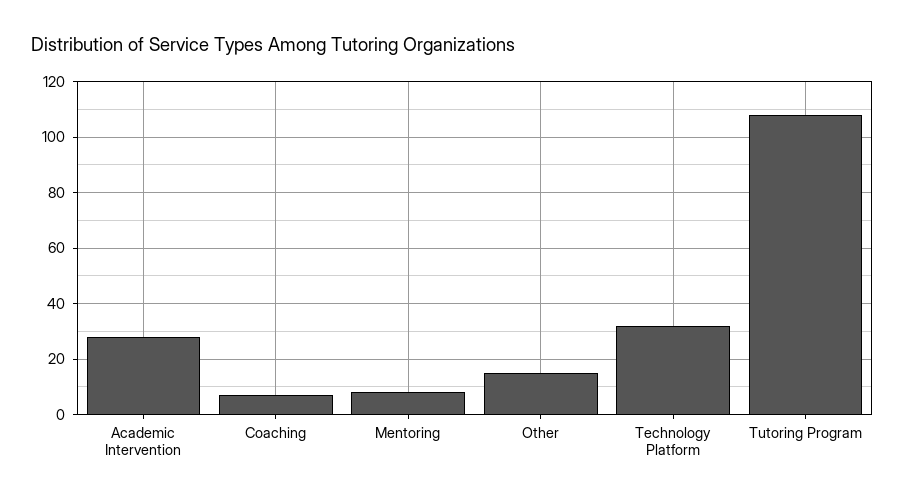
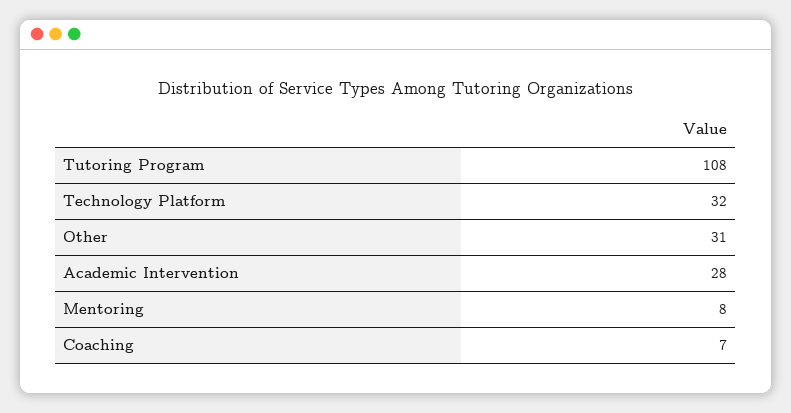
  {
    "Academic Intervention": 28,
    "Coaching": 7,
    "Mentoring": 8,
-   "Other": 15,
+   "Other": 31,
    "Technology Platform": 32,
    "Tutoring Program": 108
  }

